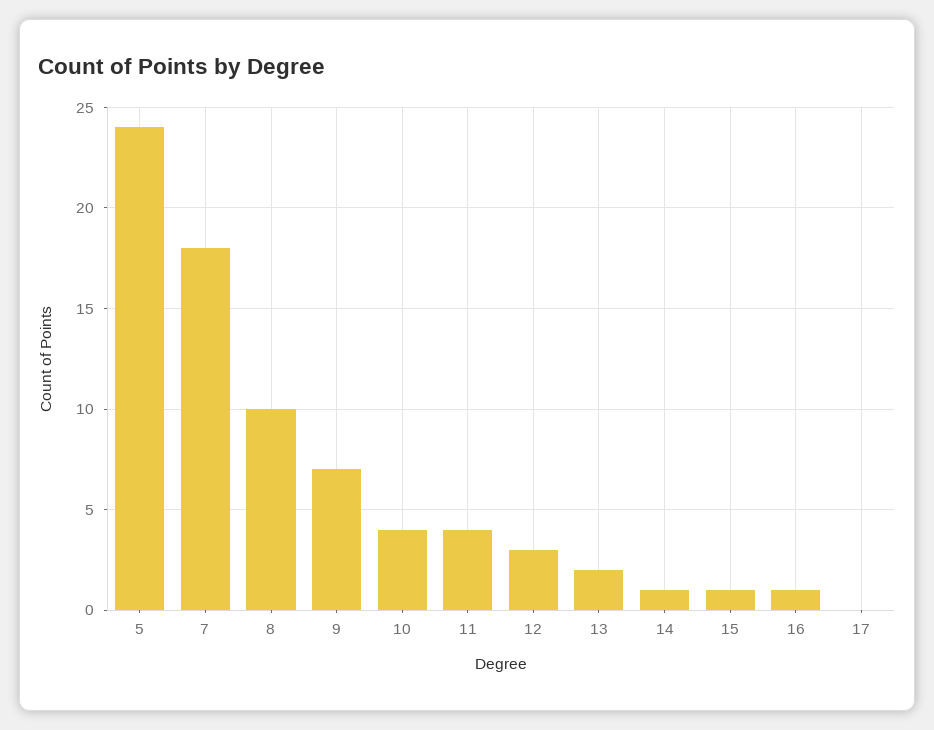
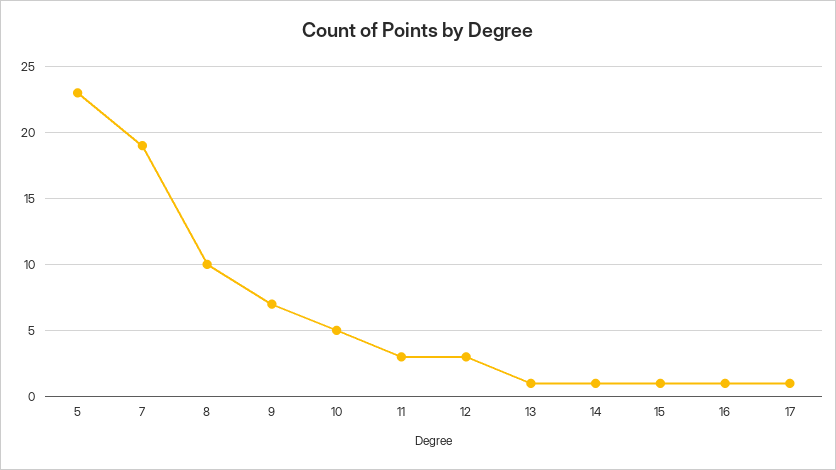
  {
-   "5": 24,
+   "5": 23,
-   "7": 18,
+   "7": 19,
    "8": 10,
    "9": 7,
-   "10": 4,
+   "10": 5,
-   "11": 4,
+   "11": 3,
    "12": 3,
-   "13": 2,
+   "13": 1,
    "14": 1,
    "15": 1,
    "16": 1,
-   "17": 0
+   "17": 1
  }

